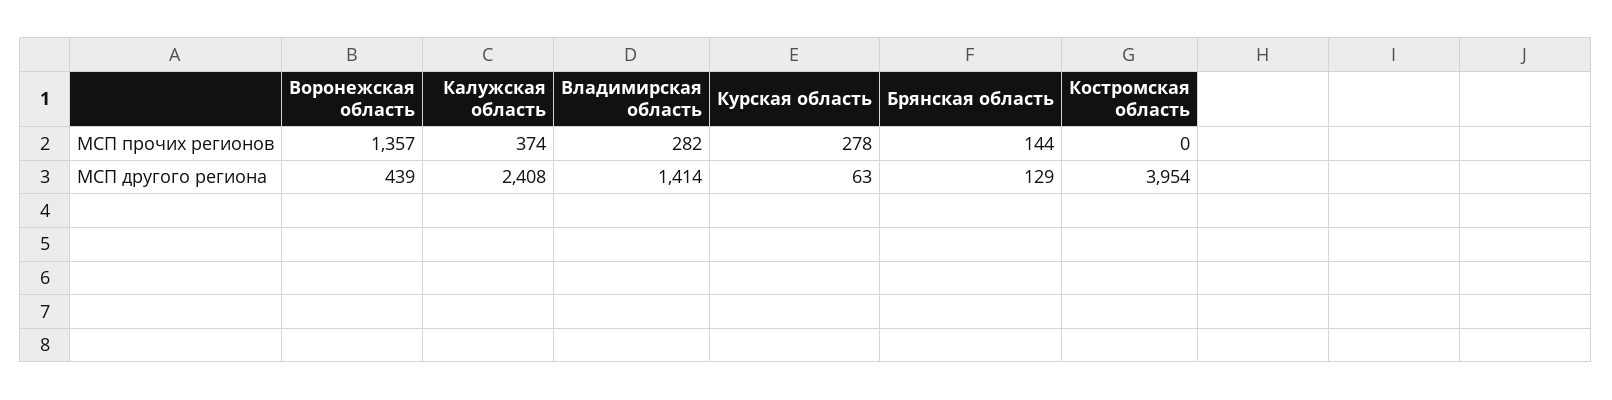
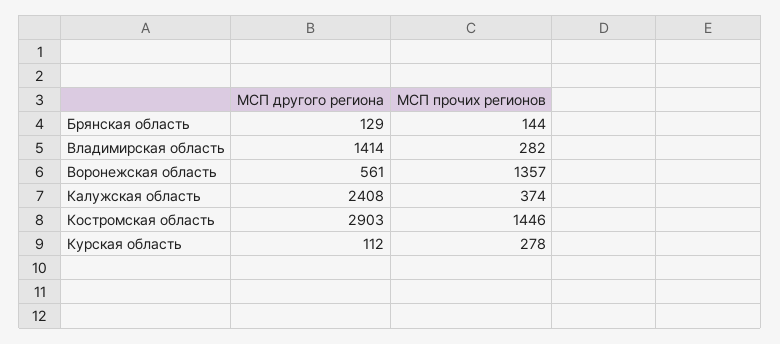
  {
    "Воронежская область": {
      "МСП прочих регионов": 1357,
-     "МСП другого региона": 439
+     "МСП другого региона": 561
    },
    "Калужская область": {
      "МСП прочих регионов": 374,
      "МСП другого региона": 2408
    },
    "Владимирская область": {
      "МСП прочих регионов": 282,
      "МСП другого региона": 1414
    },
    "Курская область": {
      "МСП прочих регионов": 278,
-     "МСП другого региона": 63
+     "МСП другого региона": 112
    },
    "Брянская область": {
      "МСП прочих регионов": 144,
      "МСП другого региона": 129
    },
    "Костромская область": {
-     "МСП прочих регионов": 0,
+     "МСП прочих регионов": 1446,
-     "МСП другого региона": 3954
+     "МСП другого региона": 2903
    }
  }

